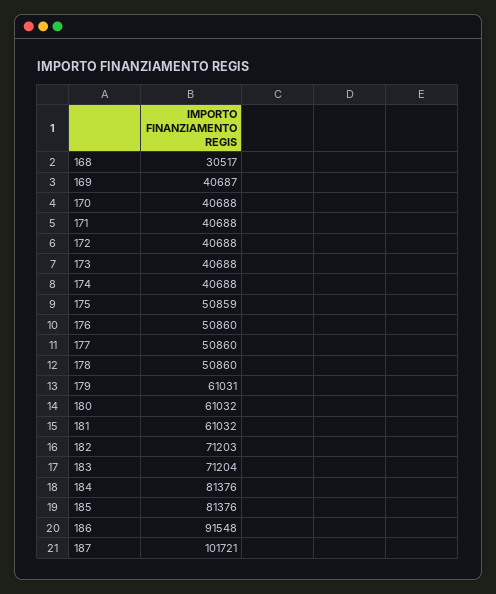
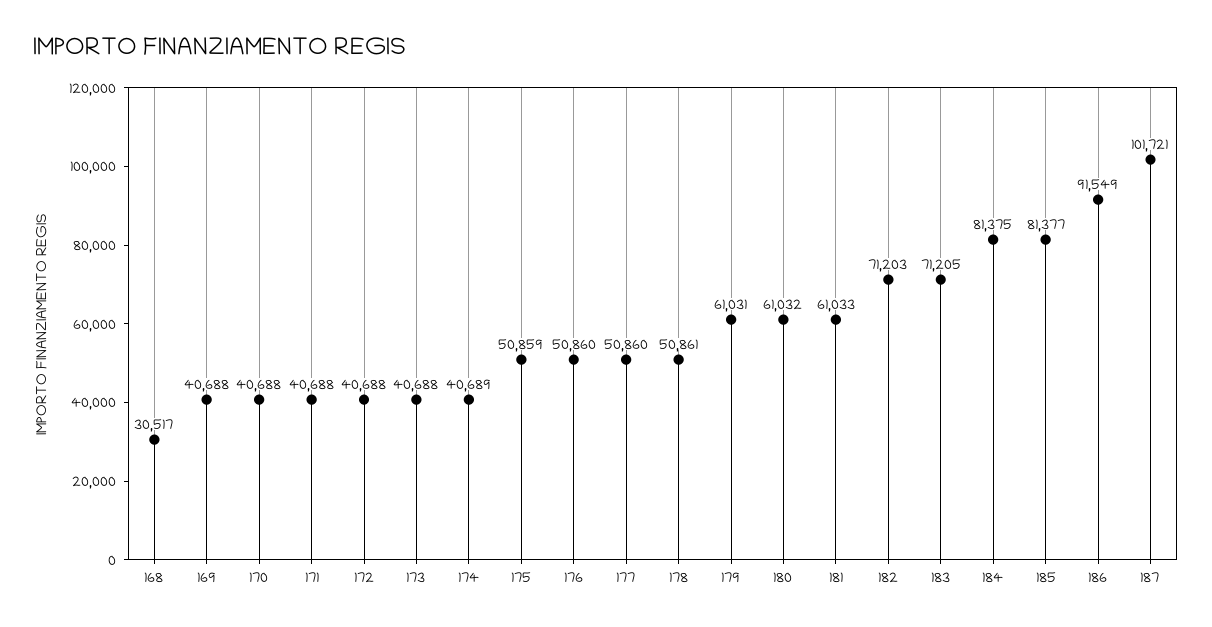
  {
    "168": 30517,
-   "169": 40687,
+   "169": 40688,
    "170": 40688,
    "171": 40688,
    "172": 40688,
    "173": 40688,
-   "174": 40688,
+   "174": 40689,
    "175": 50859,
    "176": 50860,
    "177": 50860,
-   "178": 50860,
+   "178": 50861,
    "179": 61031,
    "180": 61032,
-   "181": 61032,
+   "181": 61033,
    "182": 71203,
-   "183": 71204,
+   "183": 71205,
-   "184": 81376,
+   "184": 81375,
-   "185": 81376,
+   "185": 81377,
-   "186": 91548,
+   "186": 91549,
    "187": 101721
  }

